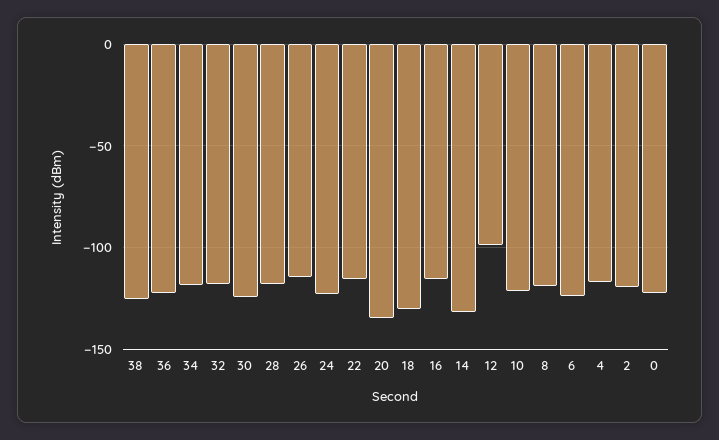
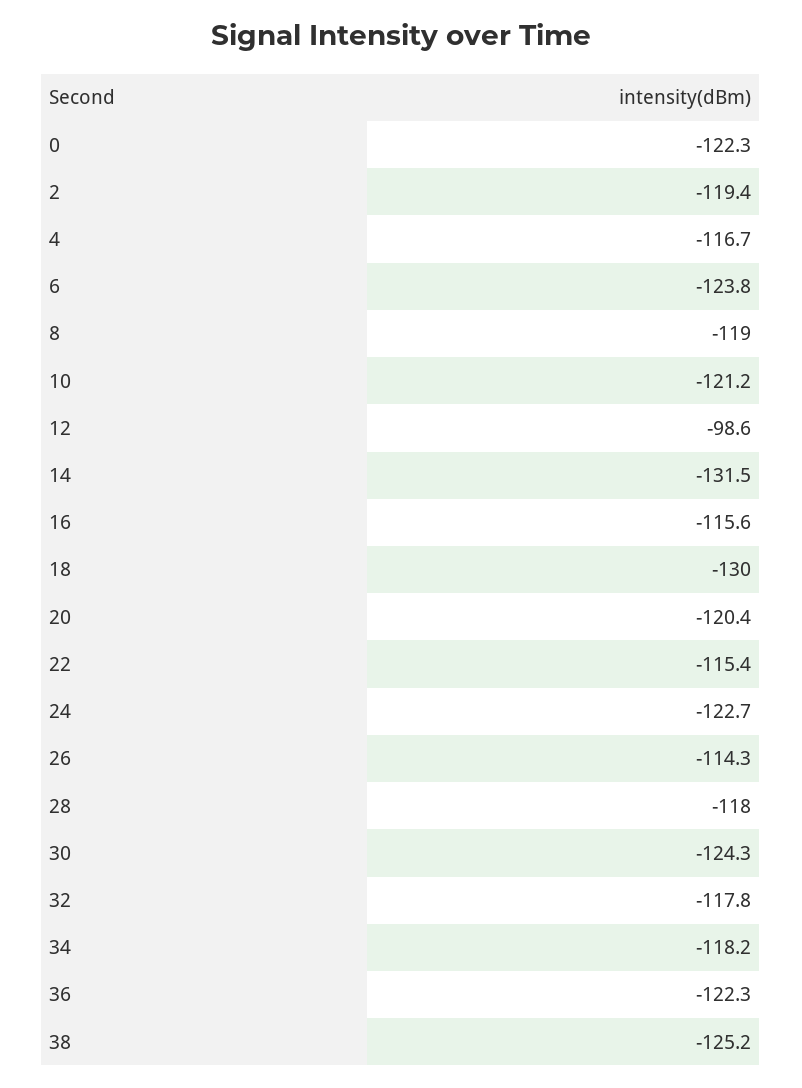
  {
    "38": -125.2,
    "36": -122.3,
    "34": -118.2,
    "32": -117.8,
    "30": -124.3,
    "28": -118,
    "26": -114.3,
    "24": -122.7,
    "22": -115.4,
-   "20": -135,
+   "20": -120.4,
    "18": -130,
    "16": -115.6,
    "14": -131.5,
    "12": -98.6,
    "10": -121.2,
    "8": -119,
    "6": -123.8,
    "4": -116.7,
    "2": -119.4,
    "0": -122.3
  }

